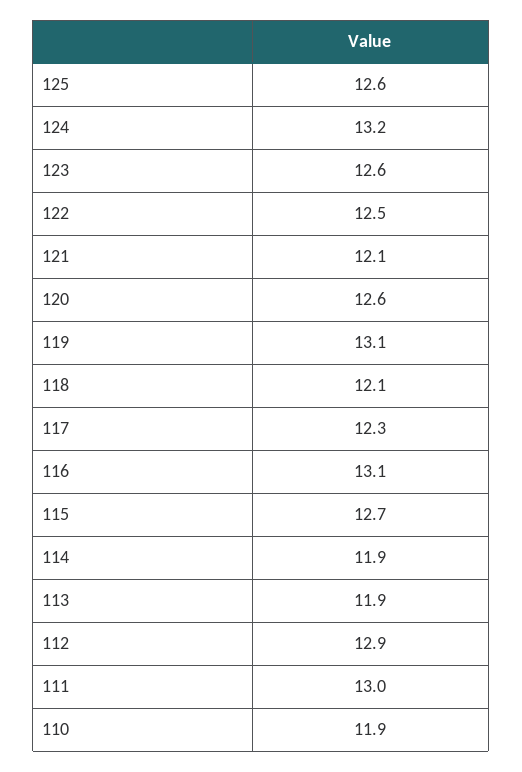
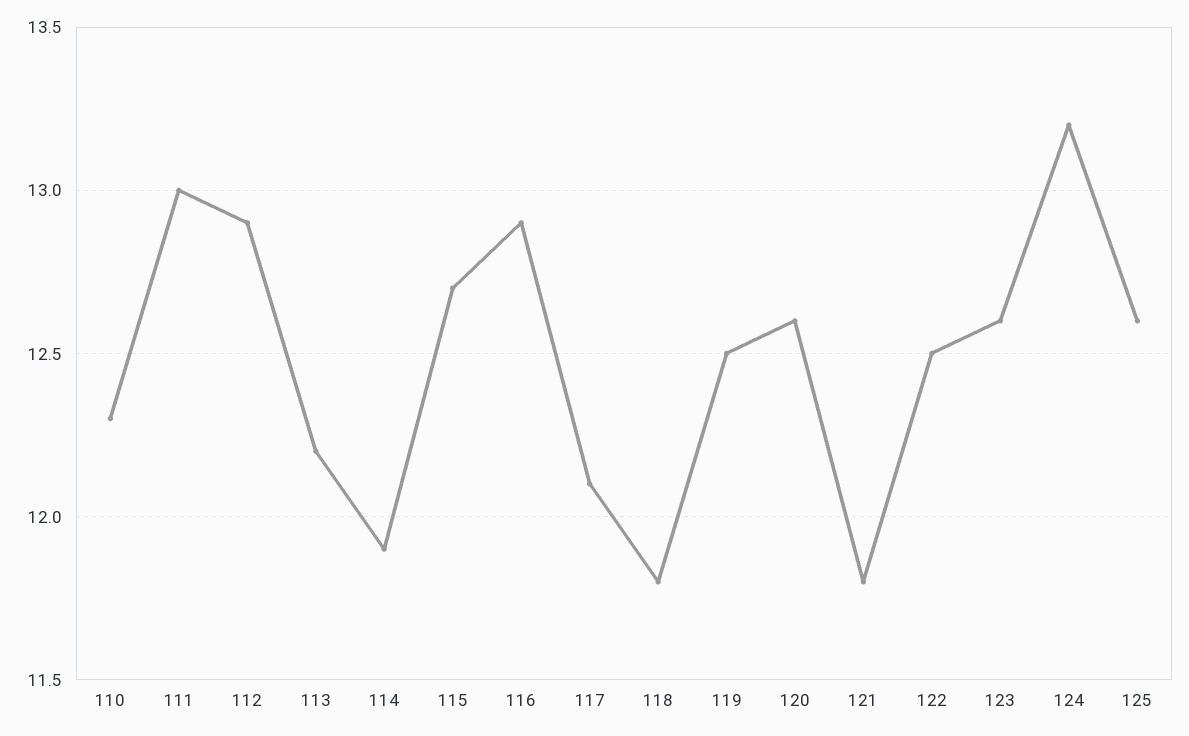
  {
    "125": 12.6,
    "124": 13.2,
    "123": 12.6,
    "122": 12.5,
-   "121": 12.1,
+   "121": 11.8,
    "120": 12.6,
-   "119": 13.1,
+   "119": 12.5,
-   "118": 12.1,
+   "118": 11.8,
-   "117": 12.3,
+   "117": 12.1,
-   "116": 13.1,
+   "116": 12.9,
    "115": 12.7,
    "114": 11.9,
-   "113": 11.9,
+   "113": 12.2,
    "112": 12.9,
    "111": 13,
-   "110": 11.9
+   "110": 12.3
  }

